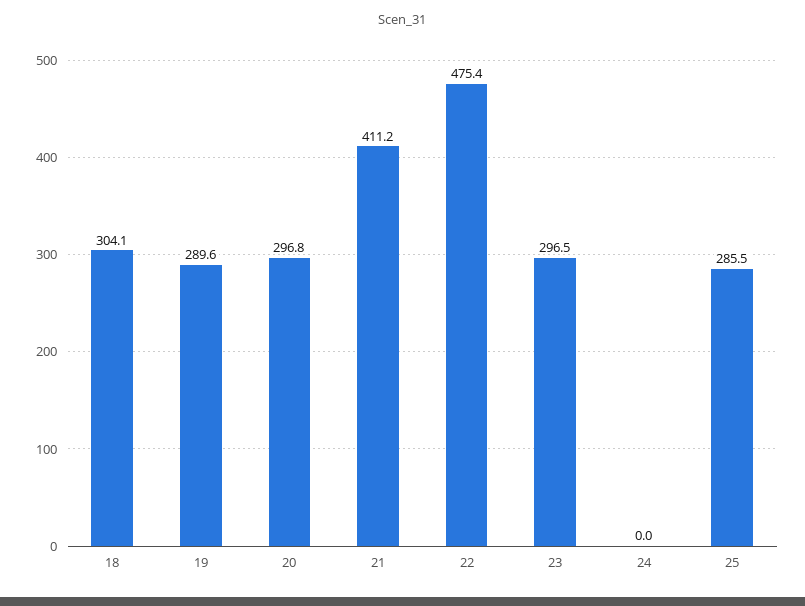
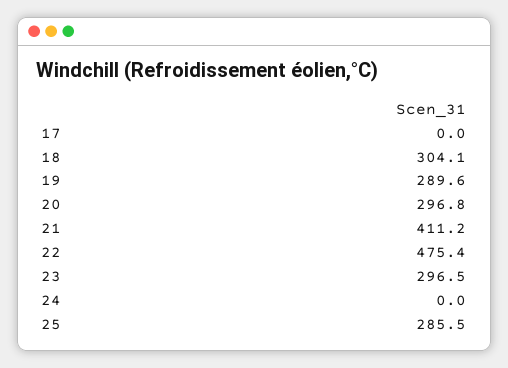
  {
    "18": 304.1,
    "19": 289.6,
    "20": 296.8,
    "21": 411.2,
    "22": 475.4,
    "23": 296.5,
    "24": 0,
-   "25": 285.5
+   "25": 285.5,
+   "17": 0
  }

